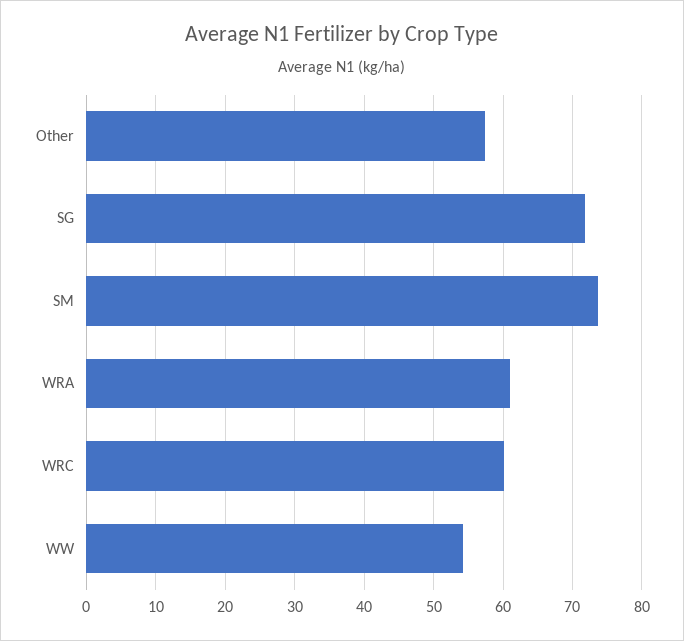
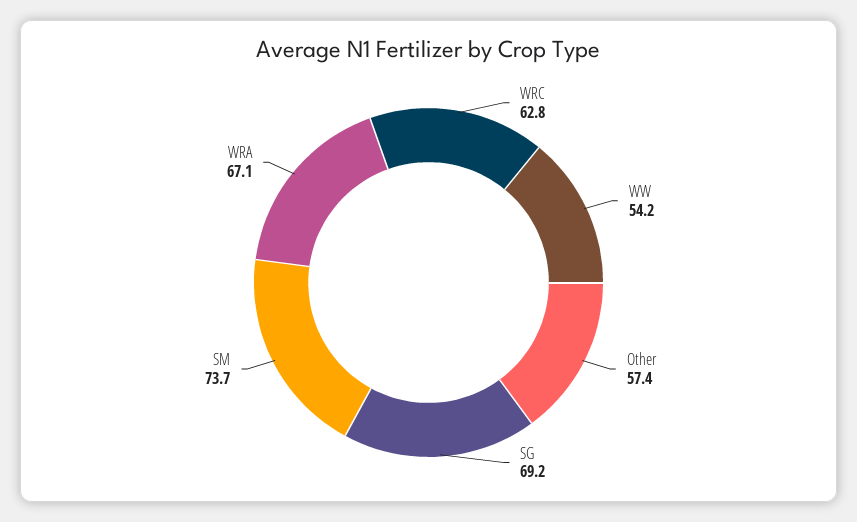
  {
    "Other": 57.4,
-   "SG": 72,
+   "SG": 69.2,
    "SM": 73.7,
-   "WRA": 61,
+   "WRA": 67.1,
-   "WRC": 60,
+   "WRC": 62.8,
    "WW": 54.2
  }

